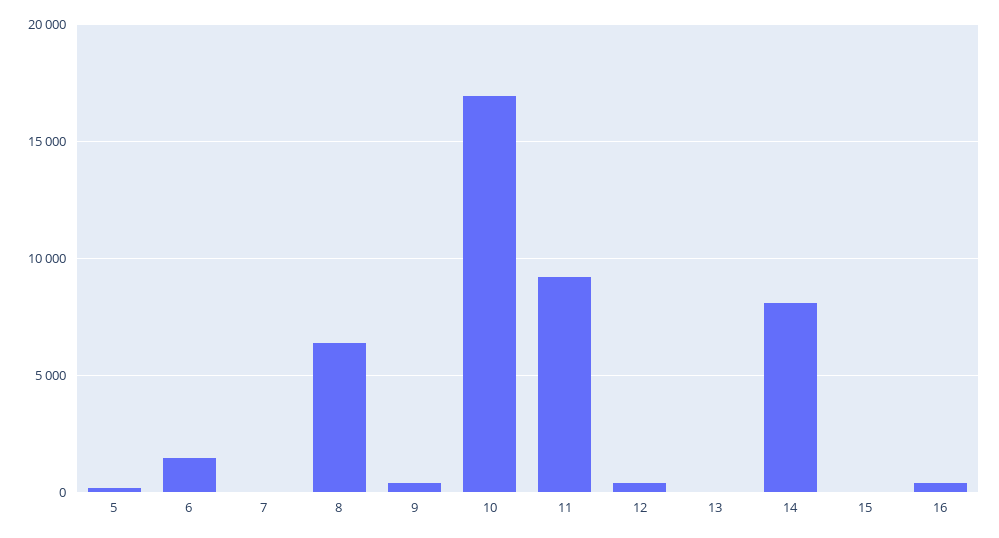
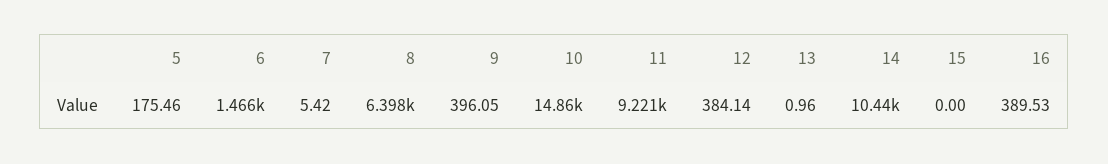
  {
    "5": 175.46,
    "6": 1466,
    "7": 5.42,
    "8": 6398,
    "9": 396.05,
-   "10": 17000,
+   "10": 14860,
    "11": 9221,
    "12": 384.14,
    "13": 0.96,
-   "14": 8000,
+   "14": 10440,
    "15": 0,
    "16": 389.53
  }

